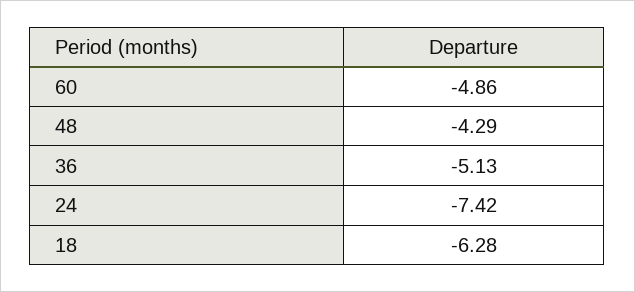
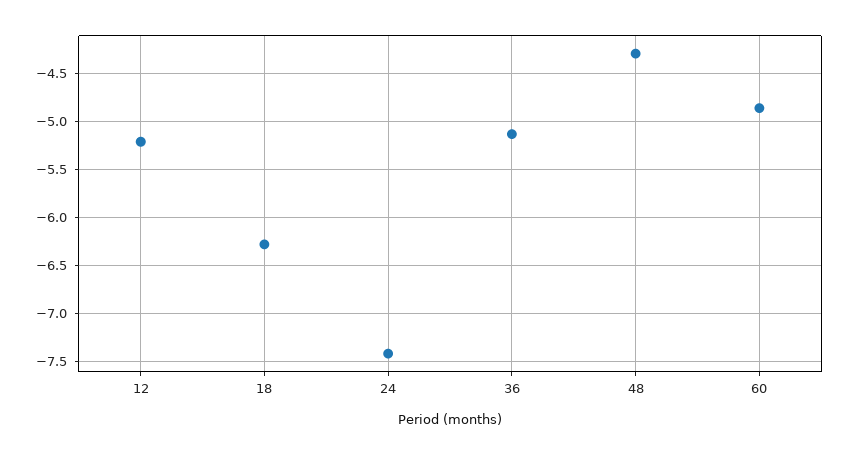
  {
    "60": -4.86,
    "48": -4.29,
    "36": -5.13,
    "24": -7.42,
-   "18": -6.28
+   "18": -6.28,
+   "12": -5.2
  }

